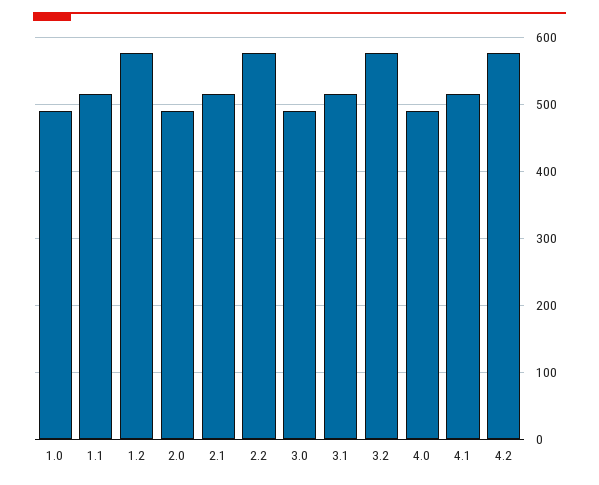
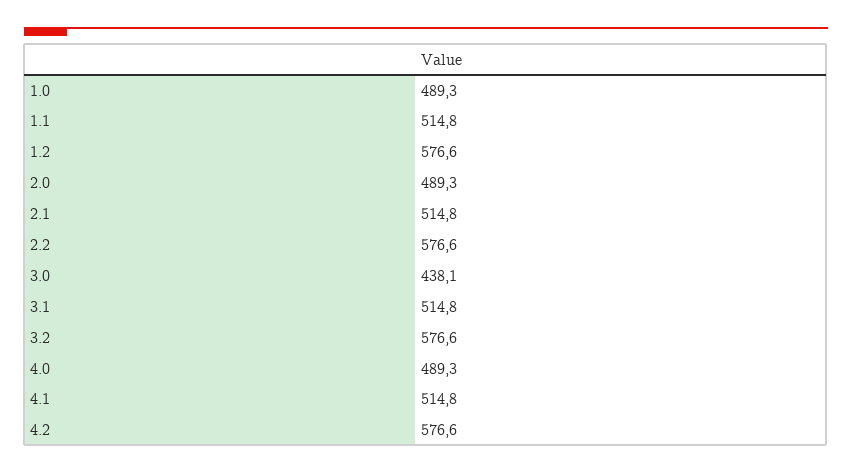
  {
    "1.0": 489.3,
    "1.1": 514.8,
    "1.2": 576.6,
    "2.0": 489.3,
    "2.1": 514.8,
    "2.2": 576.6,
-   "3.0": 490,
+   "3.0": 438.1,
    "3.1": 514.8,
    "3.2": 576.6,
    "4.0": 489.3,
    "4.1": 514.8,
    "4.2": 576.6
  }

